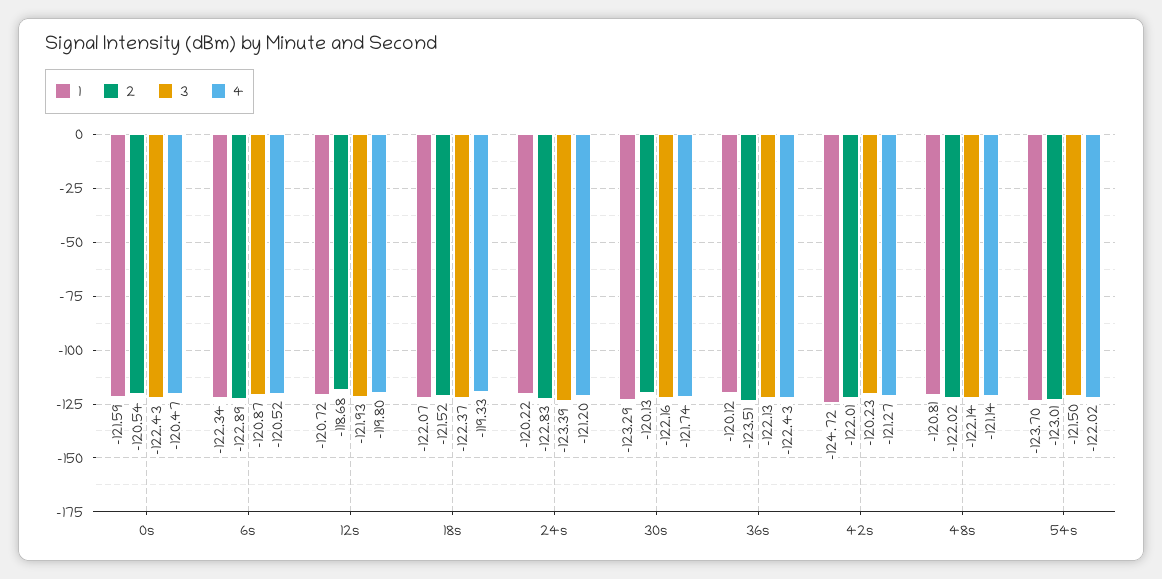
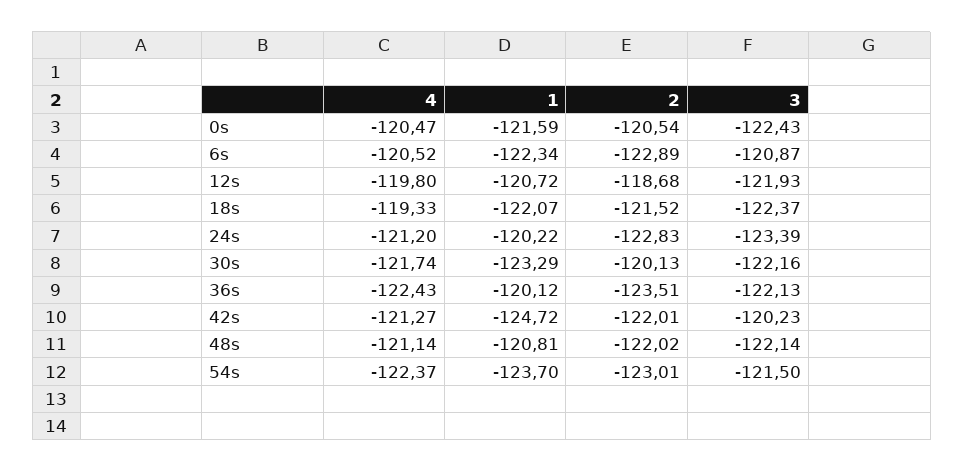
  {
    "1": {
      "0s": -121.59,
      "6s": -122.34,
      "12s": -120.72,
      "18s": -122.07,
      "24s": -120.22,
      "30s": -123.29,
      "36s": -120.12,
      "42s": -124.72,
      "48s": -120.81,
      "54s": -123.7
    },
    "2": {
      "0s": -120.54,
      "6s": -122.89,
      "12s": -118.68,
      "18s": -121.52,
      "24s": -122.83,
      "30s": -120.13,
      "36s": -123.51,
      "42s": -122.01,
      "48s": -122.02,
      "54s": -123.01
    },
    "3": {
      "0s": -122.43,
      "6s": -120.87,
      "12s": -121.93,
      "18s": -122.37,
      "24s": -123.39,
      "30s": -122.16,
      "36s": -122.13,
      "42s": -120.23,
      "48s": -122.14,
      "54s": -121.5
    },
    "4": {
      "0s": -120.47,
      "6s": -120.52,
      "12s": -119.8,
      "18s": -119.33,
      "24s": -121.2,
      "30s": -121.74,
      "36s": -122.43,
      "42s": -121.27,
      "48s": -121.14,
-     "54s": -122.02
+     "54s": -122.37
    }
  }

